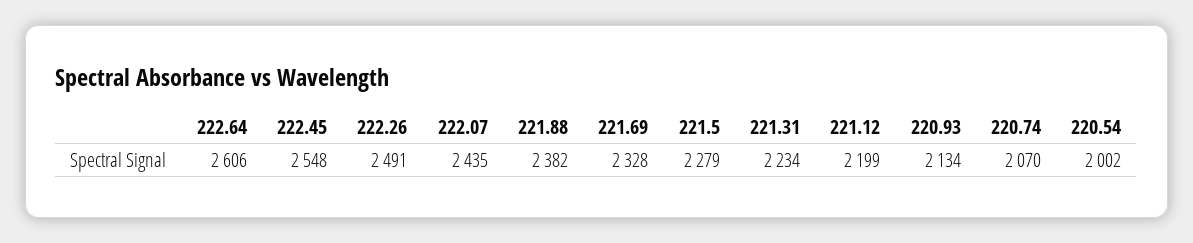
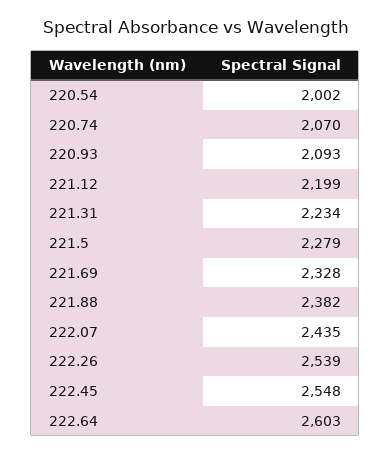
  {
-   "222.64": 2606,
+   "222.64": 2603,
    "222.45": 2548,
-   "222.26": 2491,
+   "222.26": 2539,
    "222.07": 2435,
    "221.88": 2382,
    "221.69": 2328,
    "221.5": 2279,
    "221.31": 2234,
    "221.12": 2199,
-   "220.93": 2134,
+   "220.93": 2093,
    "220.74": 2070,
    "220.54": 2002
  }

